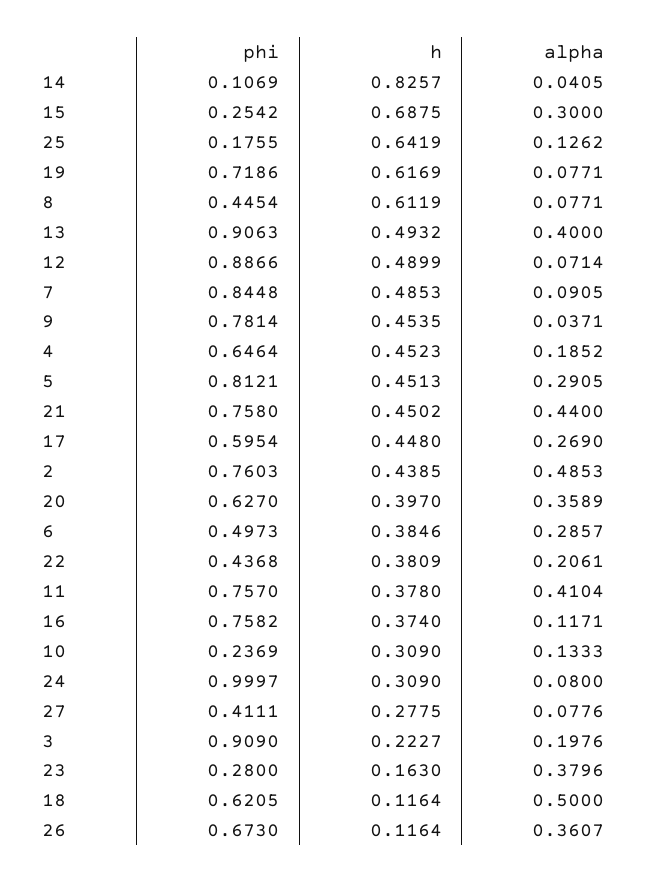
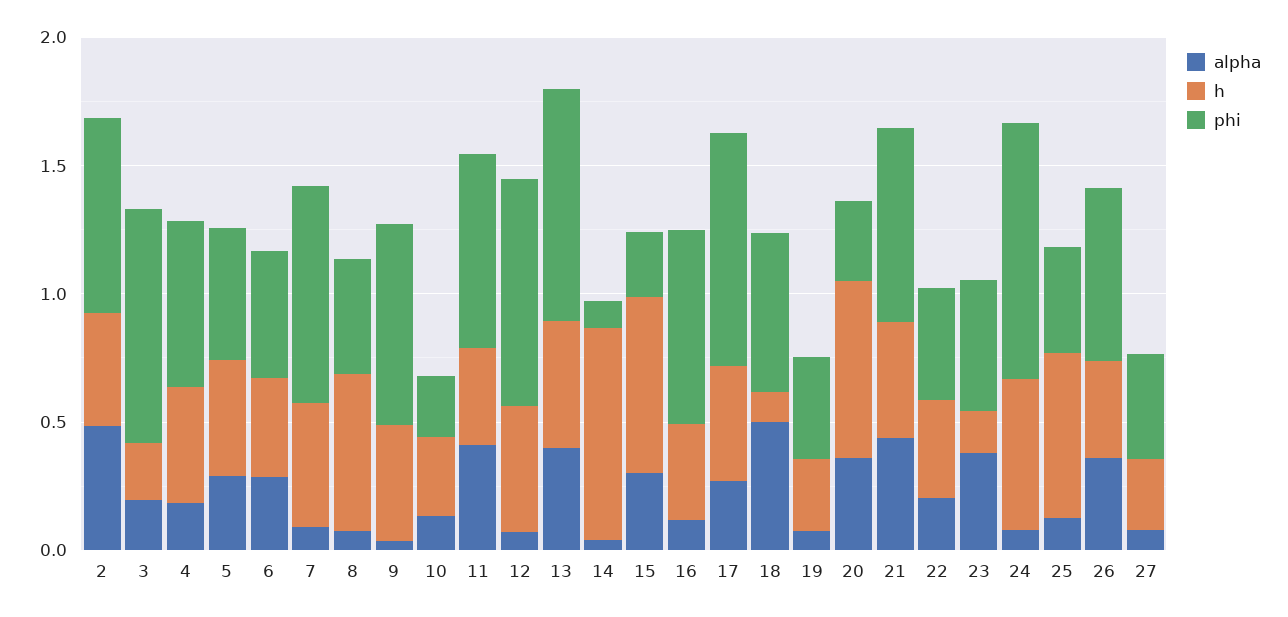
  {
    "phi": {
      "14": 0.1069,
      "15": 0.2542,
-     "25": 0.1755,
+     "25": 0.4,
-     "19": 0.7186,
+     "19": 0.4,
      "8": 0.4454,
      "13": 0.9063,
      "12": 0.8866,
      "7": 0.8448,
      "9": 0.7814,
      "4": 0.6464,
-     "5": 0.8121,
+     "5": 0.5,
      "21": 0.758,
-     "17": 0.5954,
+     "17": 0.9,
      "2": 0.7603,
-     "20": 0.627,
+     "20": 0.3,
      "6": 0.4973,
      "22": 0.4368,
      "11": 0.757,
      "16": 0.7582,
      "10": 0.2369,
      "24": 0.9997,
      "27": 0.4111,
      "3": 0.909,
-     "23": 0.28,
+     "23": 0.5,
      "18": 0.6205,
      "26": 0.673
    },
    "h": {
      "14": 0.8257,
      "15": 0.6875,
      "25": 0.6419,
-     "19": 0.6169,
+     "19": 0.3,
      "8": 0.6119,
      "13": 0.4932,
      "12": 0.4899,
      "7": 0.4853,
      "9": 0.4535,
      "4": 0.4523,
      "5": 0.4513,
      "21": 0.4502,
      "17": 0.448,
      "2": 0.4385,
-     "20": 0.397,
+     "20": 0.7,
      "6": 0.3846,
      "22": 0.3809,
      "11": 0.378,
      "16": 0.374,
      "10": 0.309,
-     "24": 0.309,
+     "24": 0.6,
      "27": 0.2775,
      "3": 0.2227,
      "23": 0.163,
      "18": 0.1164,
-     "26": 0.1164
+     "26": 0.4
    },
    "alpha": {
      "14": 0.0405,
      "15": 0.3,
      "25": 0.1262,
      "19": 0.0771,
      "8": 0.0771,
      "13": 0.4,
      "12": 0.0714,
      "7": 0.0905,
      "9": 0.0371,
      "4": 0.1852,
      "5": 0.2905,
      "21": 0.44,
      "17": 0.269,
      "2": 0.4853,
      "20": 0.3589,
      "6": 0.2857,
      "22": 0.2061,
      "11": 0.4104,
      "16": 0.1171,
      "10": 0.1333,
      "24": 0.08,
      "27": 0.0776,
      "3": 0.1976,
      "23": 0.3796,
      "18": 0.5,
      "26": 0.3607
    }
  }

